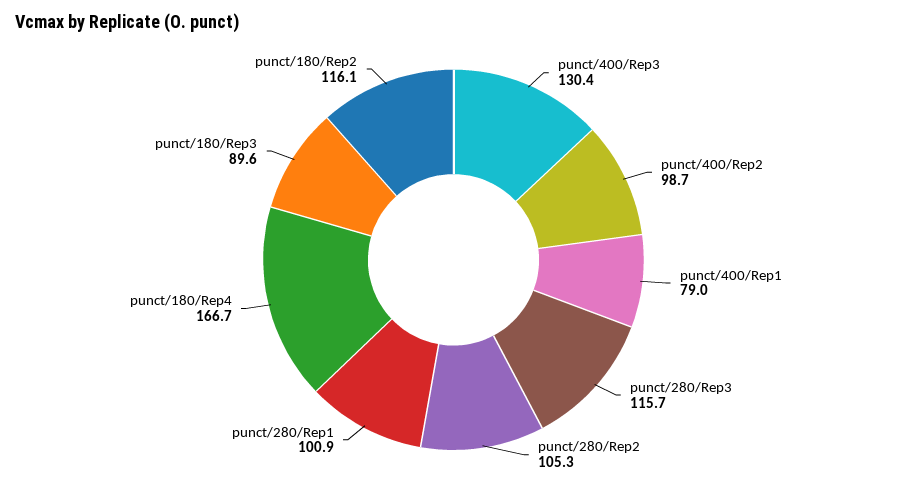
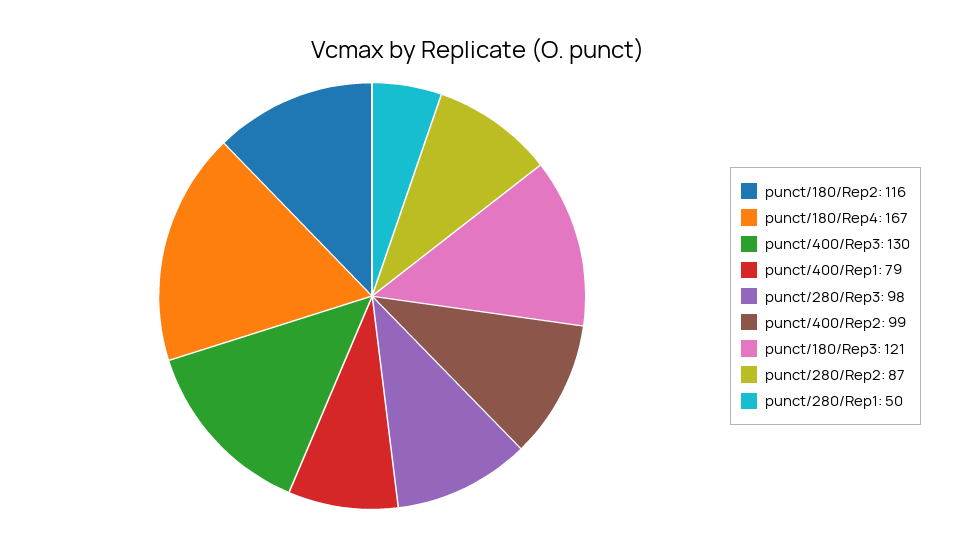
  {
    "punct/400/Rep3": 130.4,
    "punct/400/Rep2": 98.7,
    "punct/400/Rep1": 79,
-   "punct/280/Rep3": 115.7,
+   "punct/280/Rep3": 98,
-   "punct/280/Rep2": 105.3,
+   "punct/280/Rep2": 87,
-   "punct/280/Rep1": 100.9,
+   "punct/280/Rep1": 50,
    "punct/180/Rep4": 166.7,
-   "punct/180/Rep3": 89.6,
+   "punct/180/Rep3": 121,
    "punct/180/Rep2": 116.1
  }

